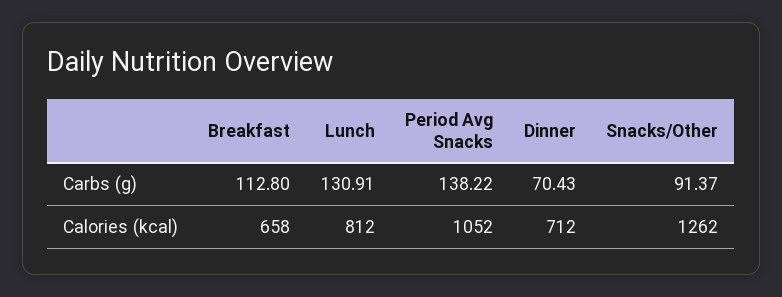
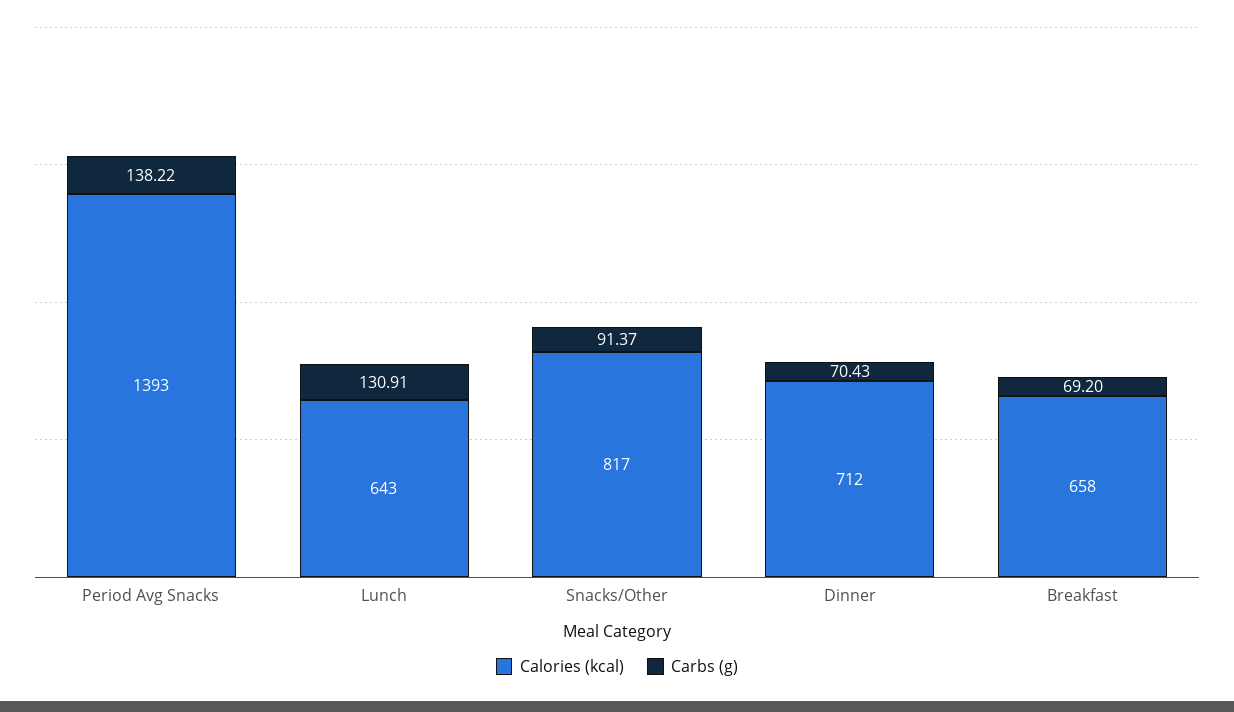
  {
    "Carbs (g)": {
-     "Breakfast": 112.8,
+     "Breakfast": 69.2,
      "Lunch": 130.91,
      "Period Avg Snacks": 138.22,
      "Dinner": 70.43,
      "Snacks/Other": 91.37
    },
    "Calories (kcal)": {
      "Breakfast": 658,
-     "Lunch": 812,
+     "Lunch": 643,
-     "Period Avg Snacks": 1052,
+     "Period Avg Snacks": 1393,
      "Dinner": 712,
-     "Snacks/Other": 1262
+     "Snacks/Other": 817
    }
  }

